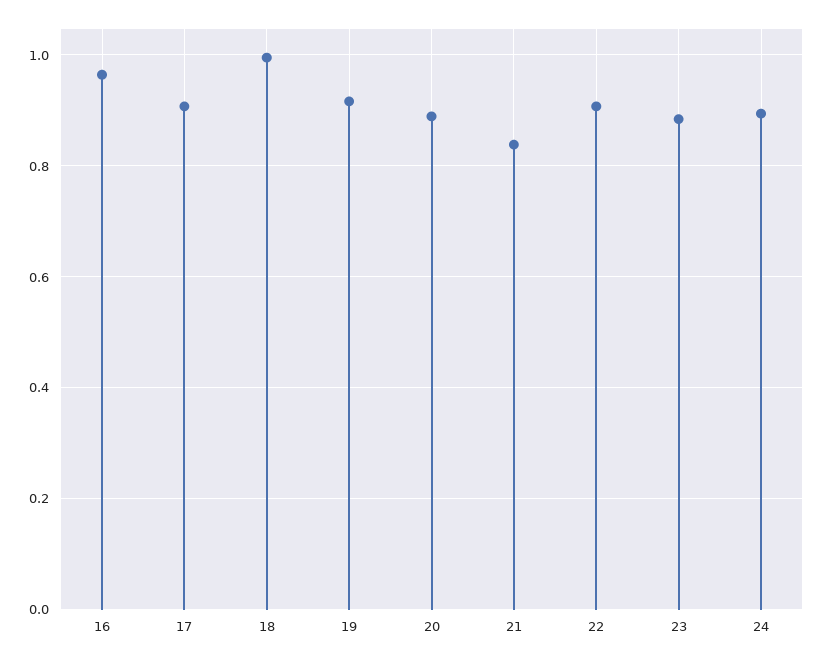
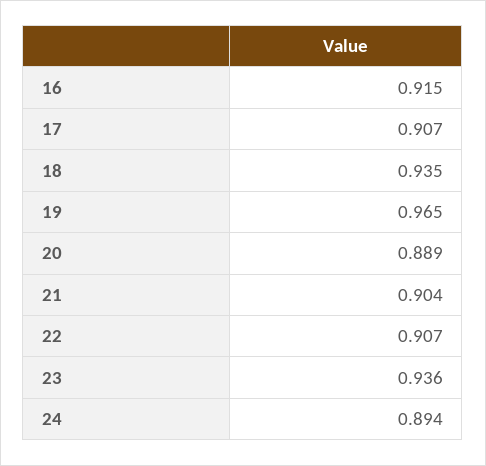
  {
-   "16": 0.96,
+   "16": 0.915,
    "17": 0.907,
-   "18": 1,
+   "18": 0.935,
-   "19": 0.92,
+   "19": 0.965,
    "20": 0.889,
-   "21": 0.84,
+   "21": 0.904,
    "22": 0.907,
-   "23": 0.88,
+   "23": 0.936,
    "24": 0.894
  }

